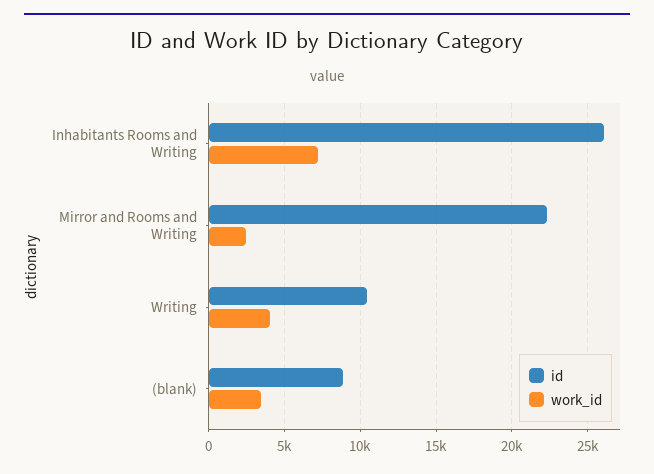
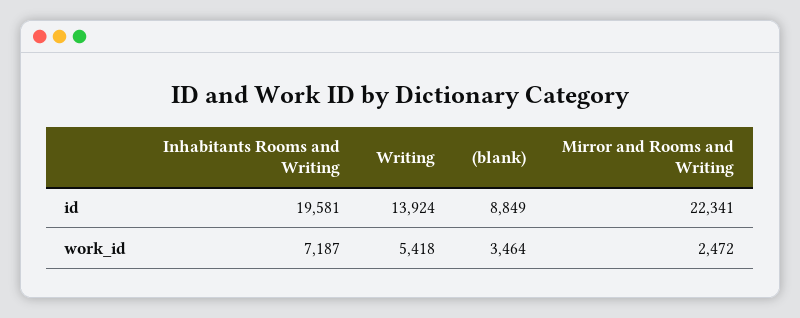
  {
    "id": {
-     "Inhabitants Rooms and Writing": 26000,
+     "Inhabitants Rooms and Writing": 19581,
      "Mirror and Rooms and Writing": 22341,
-     "Writing": 10500,
+     "Writing": 13924,
      "(blank)": 8849
    },
    "work_id": {
      "Inhabitants Rooms and Writing": 7187,
      "Mirror and Rooms and Writing": 2472,
-     "Writing": 4000,
+     "Writing": 5418,
      "(blank)": 3464
    }
  }

